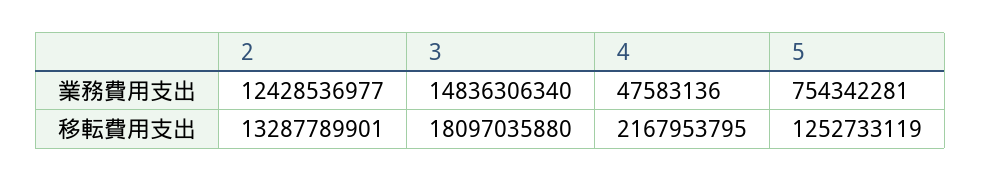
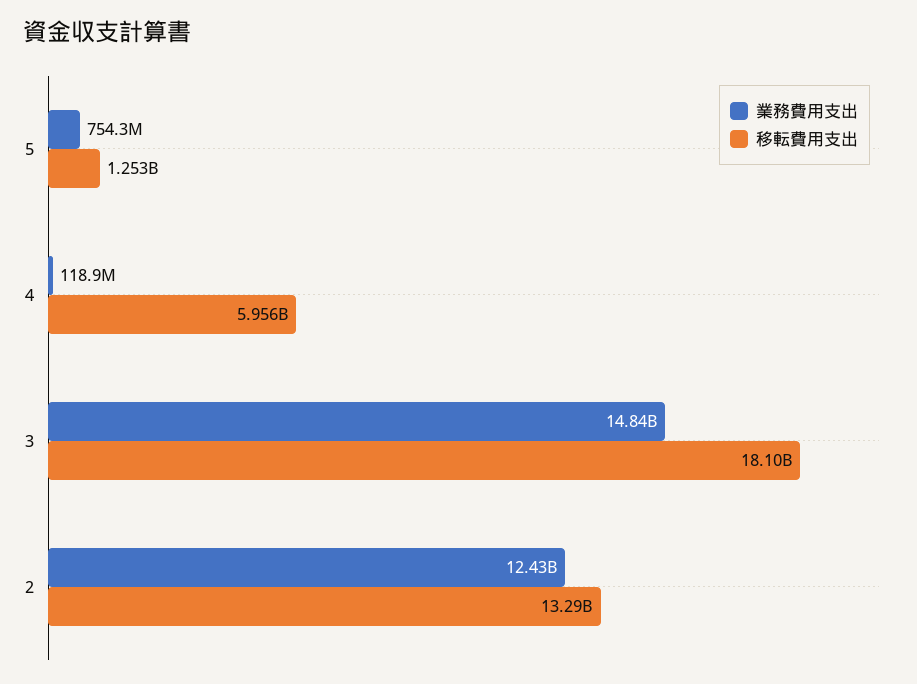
  {
    "業務費用支出": {
      "2": 12428536977,
      "3": 14836306340,
-     "4": 47583136,
+     "4": 118900000,
      "5": 754342281
    },
    "移転費用支出": {
      "2": 13287789901,
      "3": 18097035880,
-     "4": 2167953795,
+     "4": 5956000000,
      "5": 1252733119
    }
  }

